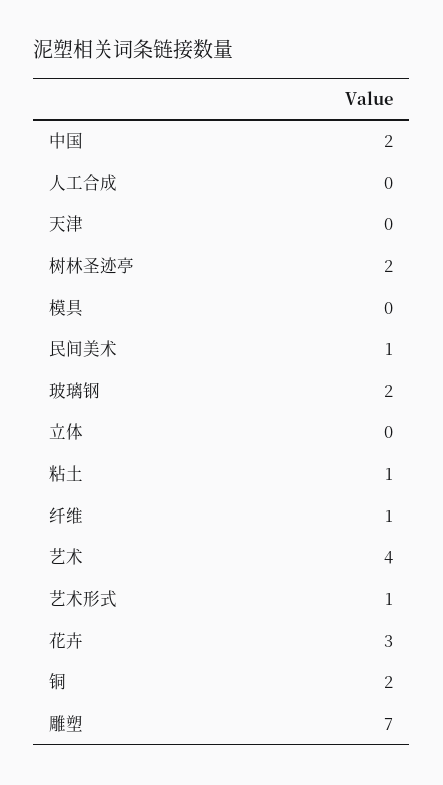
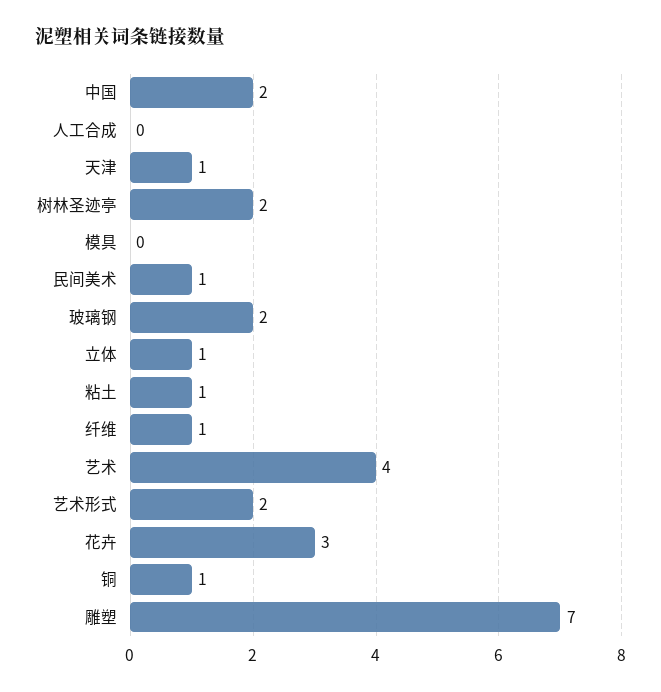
  {
    "中国": 2,
    "人工合成": 0,
-   "天津": 0,
+   "天津": 1,
    "树林圣迹亭": 2,
    "模具": 0,
    "民间美术": 1,
    "玻璃钢": 2,
-   "立体": 0,
+   "立体": 1,
    "粘土": 1,
    "纤维": 1,
    "艺术": 4,
-   "艺术形式": 1,
+   "艺术形式": 2,
    "花卉": 3,
-   "铜": 2,
+   "铜": 1,
    "雕塑": 7
  }

